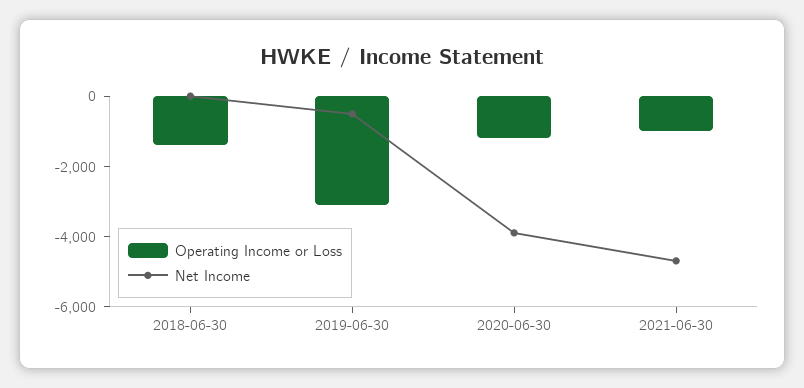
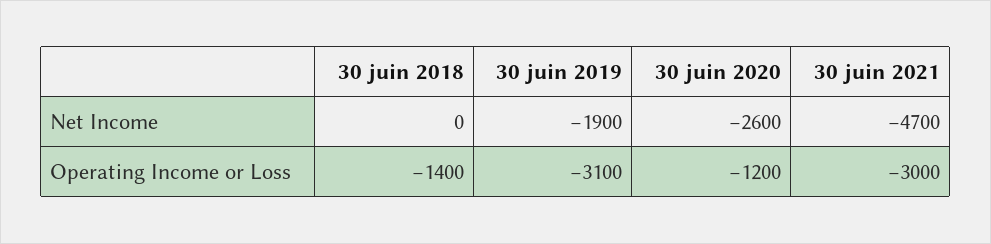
  {
    "Operating Income or Loss": {
      "2018-06-30": -1400,
      "2019-06-30": -3100,
      "2020-06-30": -1200,
-     "2021-06-30": -1000
+     "2021-06-30": -3000
    },
    "Net Income": {
      "2018-06-30": 0,
-     "2019-06-30": -500,
+     "2019-06-30": -1900,
-     "2020-06-30": -4000,
+     "2020-06-30": -2600,
      "2021-06-30": -4700
    }
  }

